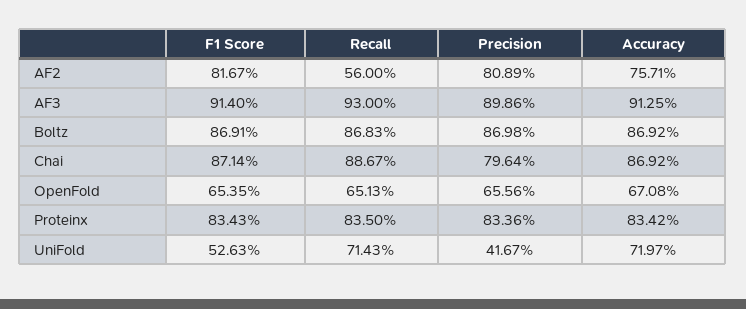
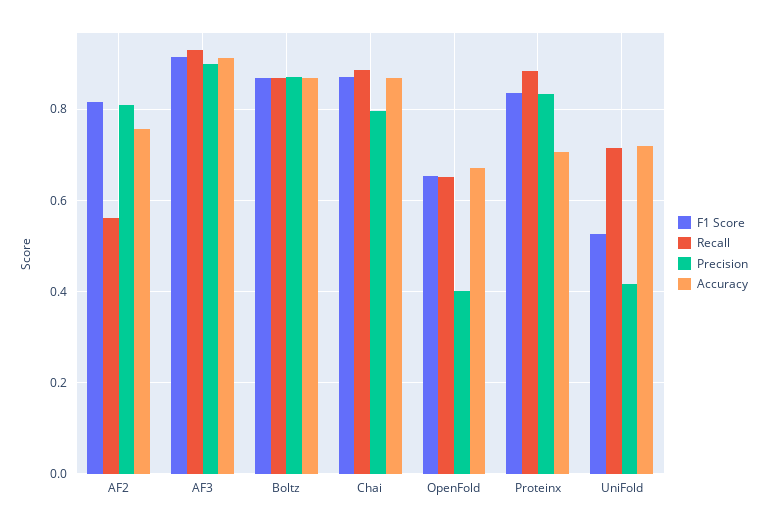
  {
    "F1 Score": {
      "AF2": 0.8167,
      "AF3": 0.914,
      "Boltz": 0.8691,
      "Chai": 0.8714,
      "OpenFold": 0.6535,
      "Proteinx": 0.8343,
      "UniFold": 0.5263
    },
    "Recall": {
      "AF2": 0.56,
      "AF3": 0.93,
      "Boltz": 0.8683,
      "Chai": 0.8867,
      "OpenFold": 0.6513,
-     "Proteinx": 0.835,
+     "Proteinx": 0.88,
      "UniFold": 0.7143
    },
    "Precision": {
      "AF2": 0.8089,
      "AF3": 0.8986,
      "Boltz": 0.8698,
      "Chai": 0.7964,
-     "OpenFold": 0.6556,
+     "OpenFold": 0.4,
      "Proteinx": 0.8336,
      "UniFold": 0.4167
    },
    "Accuracy": {
      "AF2": 0.7571,
      "AF3": 0.9125,
      "Boltz": 0.8692,
      "Chai": 0.8692,
      "OpenFold": 0.6708,
-     "Proteinx": 0.8342,
+     "Proteinx": 0.7,
      "UniFold": 0.7197
    }
  }

